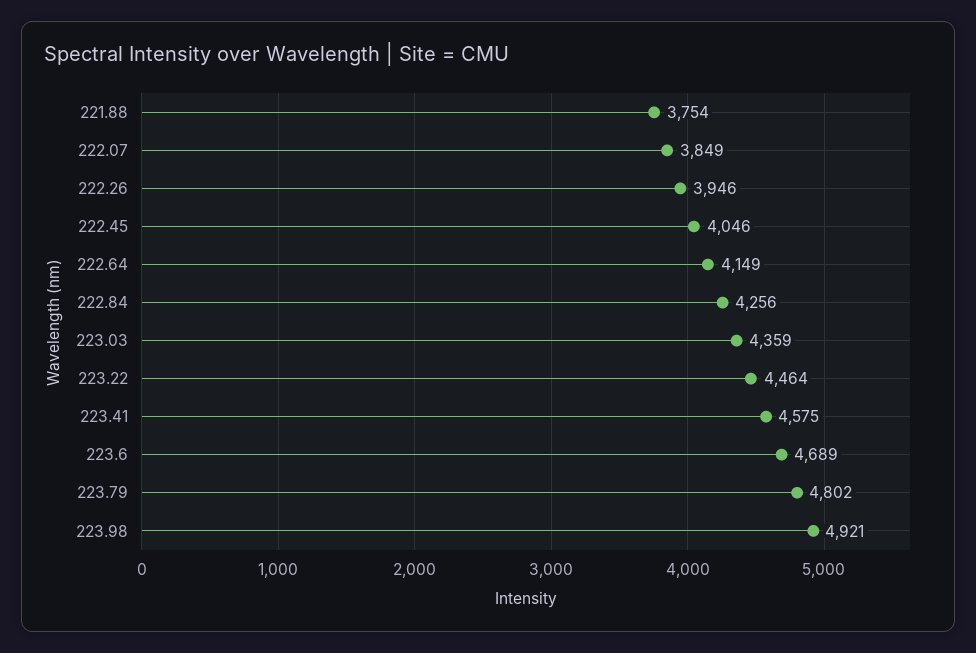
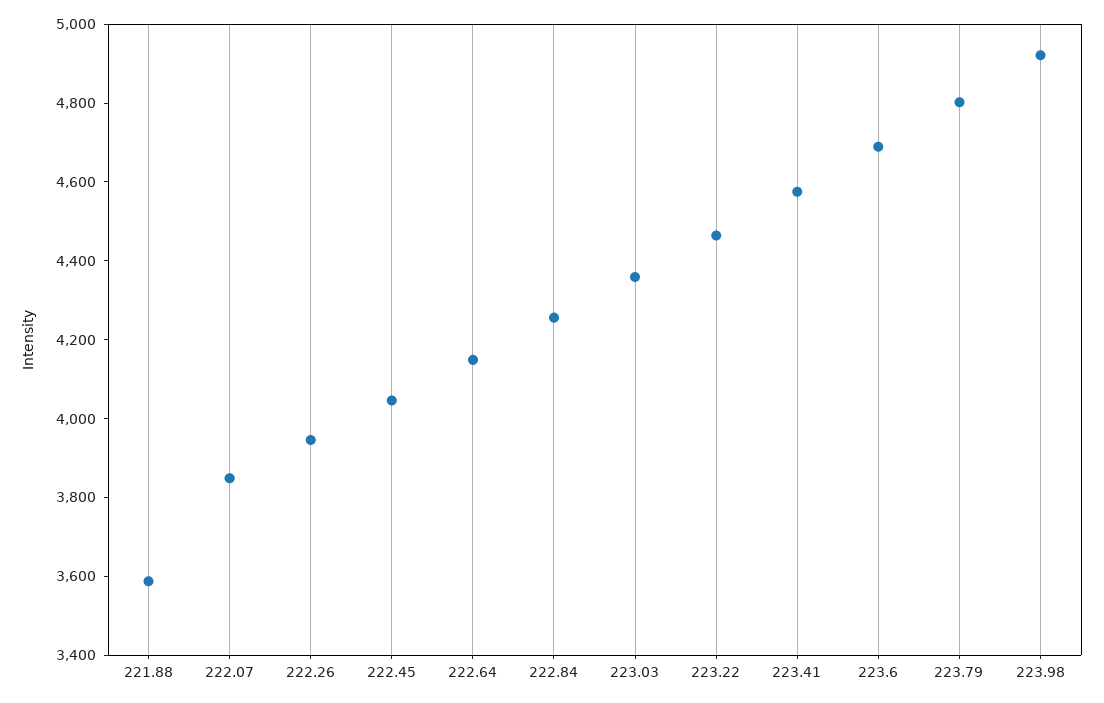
  {
-   "221.88": 3754,
+   "221.88": 3600,
    "222.07": 3849,
    "222.26": 3946,
    "222.45": 4046,
    "222.64": 4149,
    "222.84": 4256,
    "223.03": 4359,
    "223.22": 4464,
    "223.41": 4575,
    "223.6": 4689,
    "223.79": 4802,
    "223.98": 4921
  }

